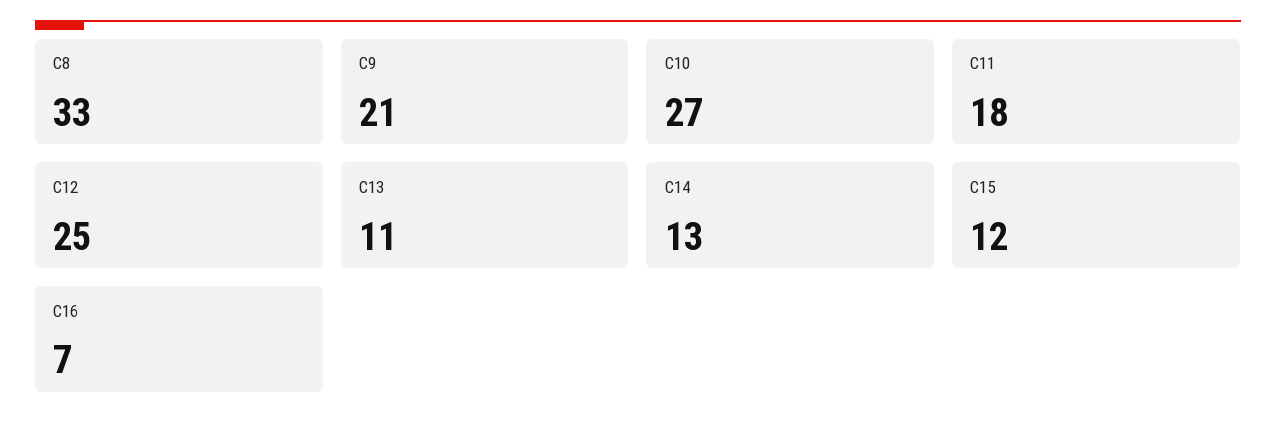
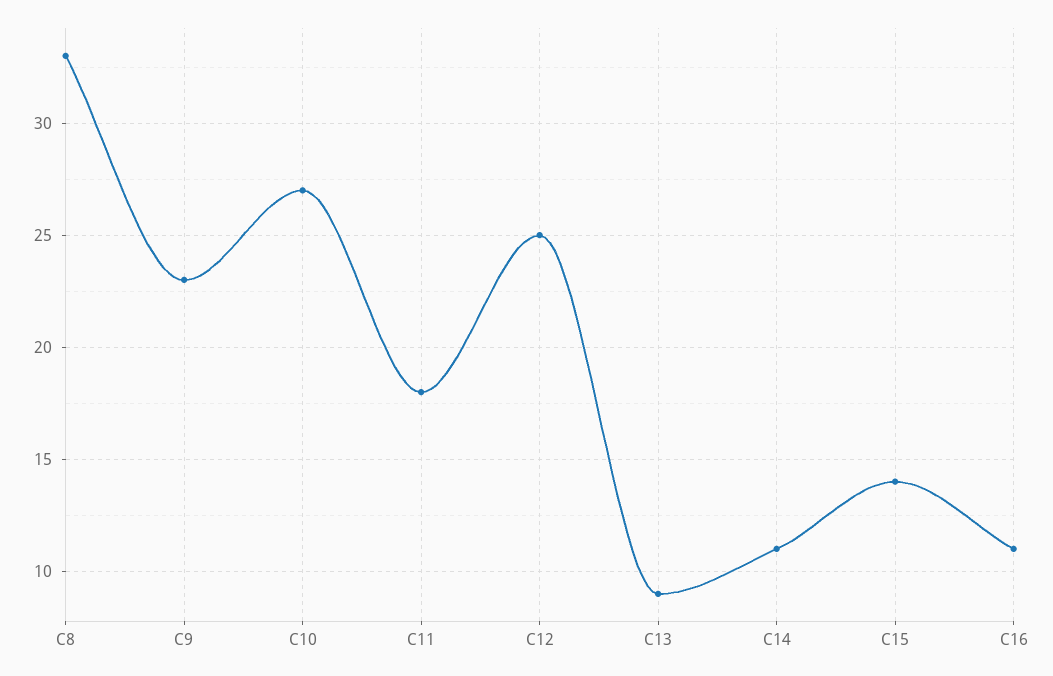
  {
    "C8": 33,
-   "C9": 21,
+   "C9": 23,
    "C10": 27,
    "C11": 18,
    "C12": 25,
-   "C13": 11,
+   "C13": 9,
-   "C14": 13,
+   "C14": 11,
-   "C15": 12,
+   "C15": 14,
-   "C16": 7
+   "C16": 11
  }

